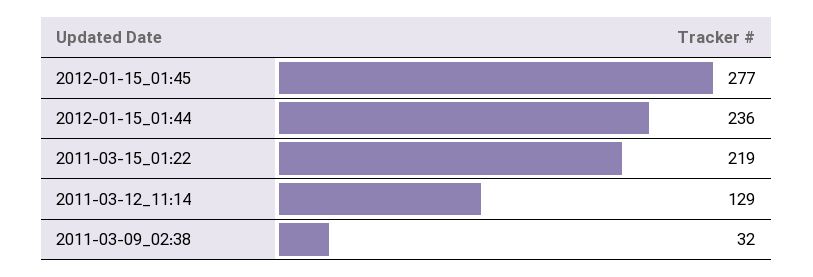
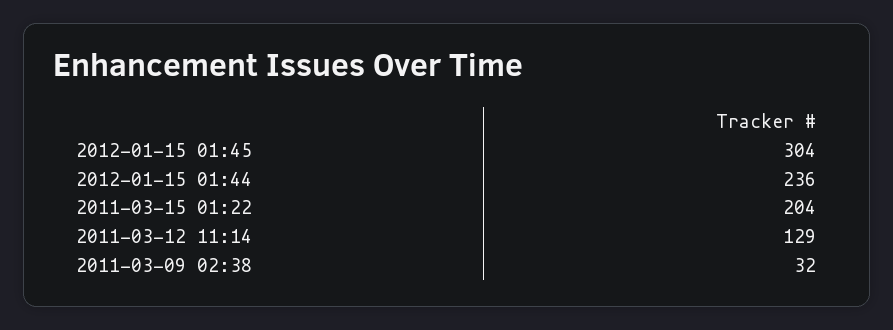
  {
-   "2012-01-15_01:45": 277,
+   "2012-01-15_01:45": 304,
    "2012-01-15_01:44": 236,
-   "2011-03-15_01:22": 219,
+   "2011-03-15_01:22": 204,
    "2011-03-12_11:14": 129,
    "2011-03-09_02:38": 32
  }

